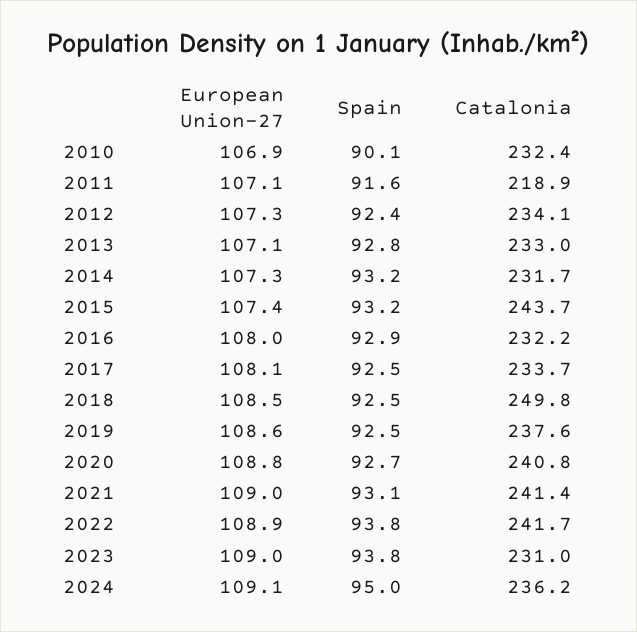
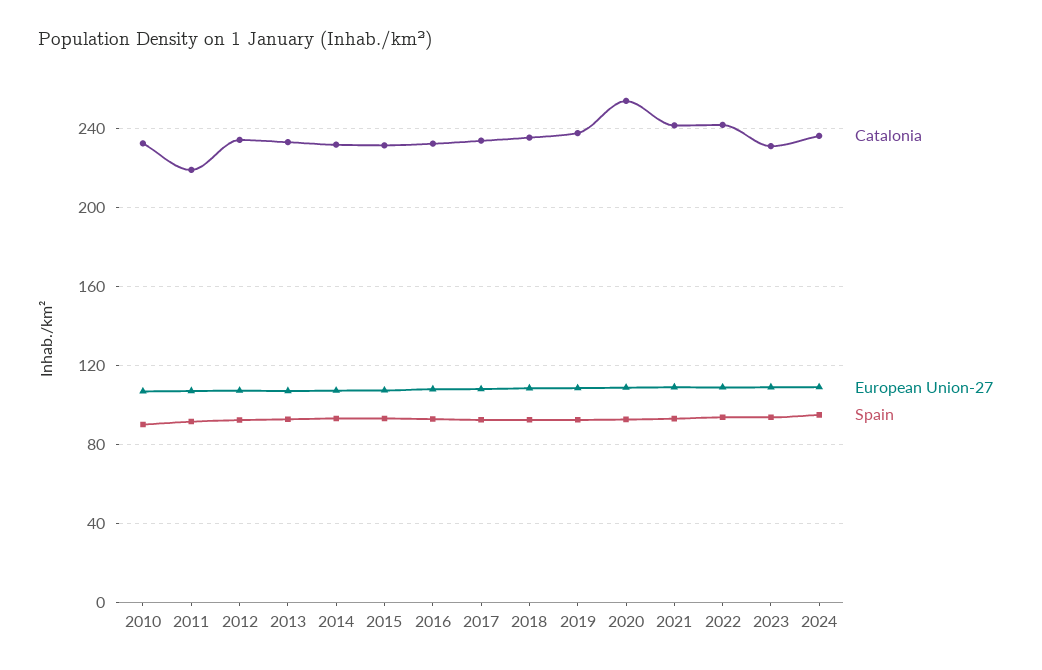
  {
    "European Union-27": {
      "2010": 106.9,
      "2011": 107.1,
      "2012": 107.3,
      "2013": 107.1,
      "2014": 107.3,
      "2015": 107.4,
      "2016": 108,
      "2017": 108.1,
      "2018": 108.5,
      "2019": 108.6,
      "2020": 108.8,
      "2021": 109,
      "2022": 108.9,
      "2023": 109,
      "2024": 109.1
    },
    "Spain": {
      "2010": 90.1,
      "2011": 91.6,
      "2012": 92.4,
      "2013": 92.8,
      "2014": 93.2,
      "2015": 93.2,
      "2016": 92.9,
      "2017": 92.5,
      "2018": 92.5,
      "2019": 92.5,
      "2020": 92.7,
      "2021": 93.1,
      "2022": 93.8,
      "2023": 93.8,
      "2024": 95
    },
    "Catalonia": {
      "2010": 232.4,
      "2011": 218.9,
      "2012": 234.1,
      "2013": 233,
      "2014": 231.7,
-     "2015": 243.7,
+     "2015": 230,
      "2016": 232.2,
      "2017": 233.7,
-     "2018": 249.8,
+     "2018": 235,
      "2019": 237.6,
-     "2020": 240.8,
+     "2020": 255,
      "2021": 241.4,
      "2022": 241.7,
      "2023": 231,
      "2024": 236.2
    }
  }

